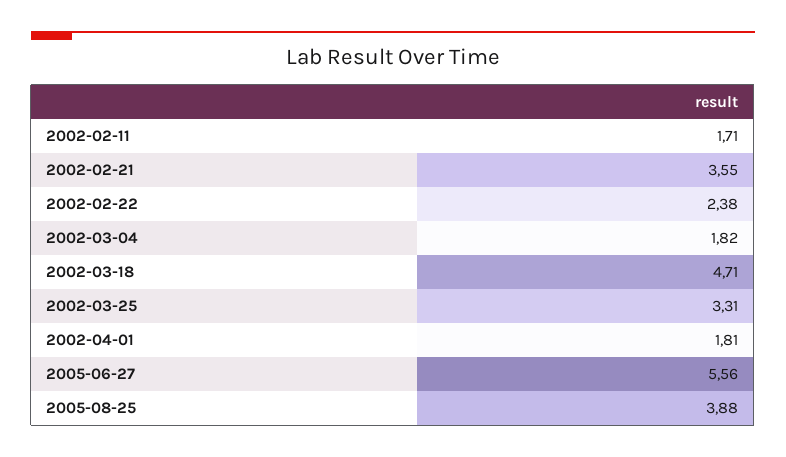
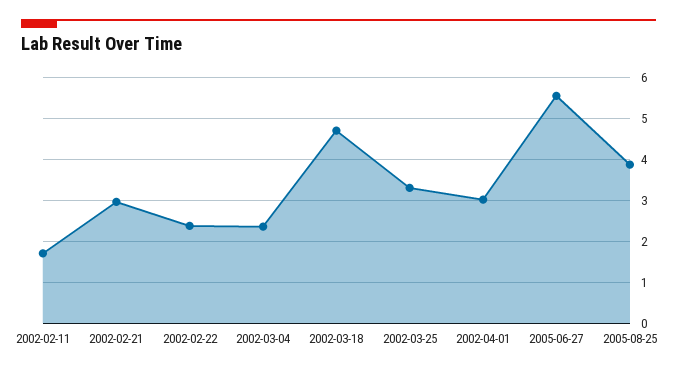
  {
    "2002-02-11": 1.71,
-   "2002-02-21": 3.55,
+   "2002-02-21": 3,
    "2002-02-22": 2.38,
-   "2002-03-04": 1.82,
+   "2002-03-04": 2.4,
    "2002-03-18": 4.71,
    "2002-03-25": 3.31,
-   "2002-04-01": 1.81,
+   "2002-04-01": 3,
    "2005-06-27": 5.56,
    "2005-08-25": 3.88
  }

